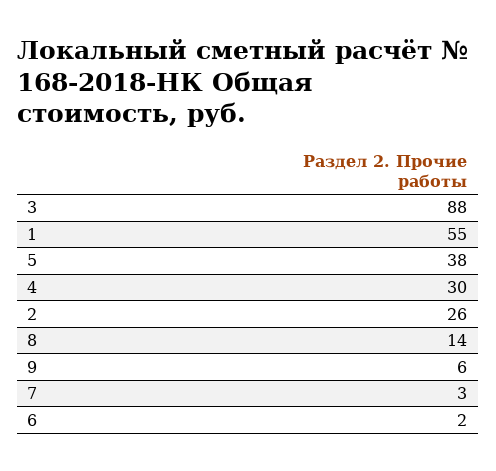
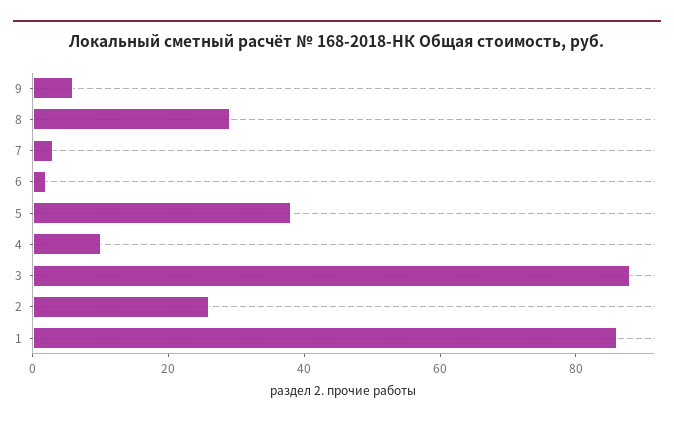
  {
    "3": 88,
-   "1": 55,
+   "1": 85,
    "5": 38,
-   "4": 30,
+   "4": 10,
    "2": 26,
-   "8": 14,
+   "8": 30,
    "9": 6,
    "7": 3,
    "6": 2
  }

